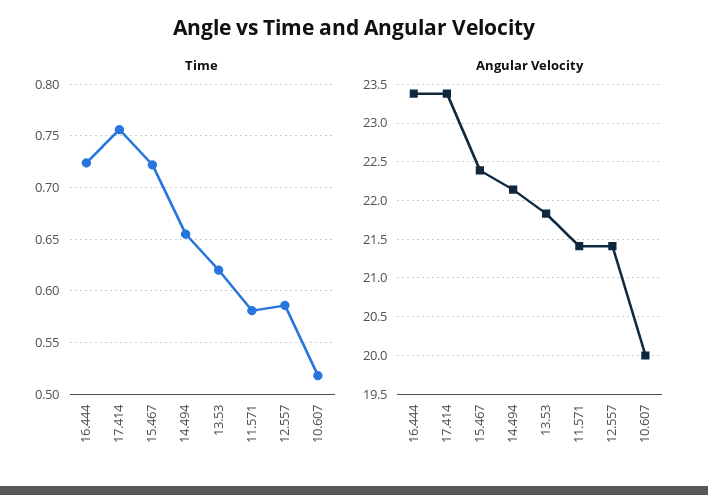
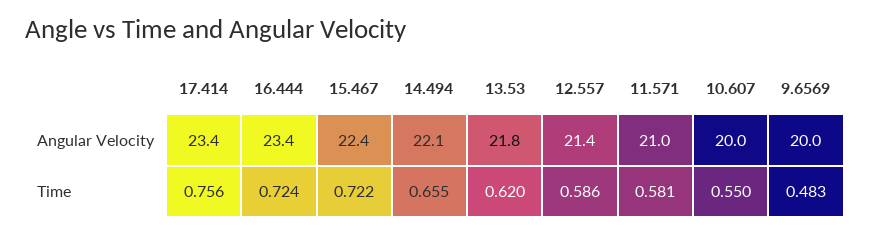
  {
    "Time": {
      "16.444": 0.724,
      "17.414": 0.756,
      "15.467": 0.722,
      "14.494": 0.655,
      "13.53": 0.62,
      "11.571": 0.581,
      "12.557": 0.586,
-     "10.607": 0.52
+     "10.607": 0.55,
+     "9.6569": 0.483
    },
    "Angular Velocity": {
      "16.444": 23.4,
      "17.414": 23.4,
      "15.467": 22.4,
      "14.494": 22.1,
      "13.53": 21.8,
-     "11.571": 21.4,
+     "11.571": 21,
      "12.557": 21.4,
-     "10.607": 20
+     "10.607": 20,
+     "9.6569": 20
    }
  }

